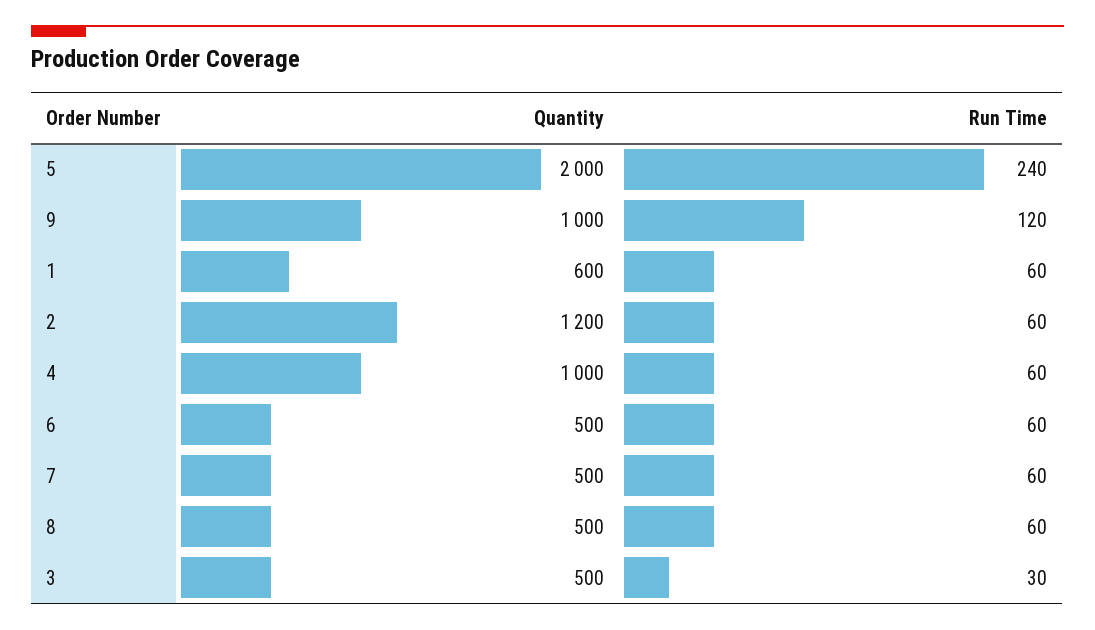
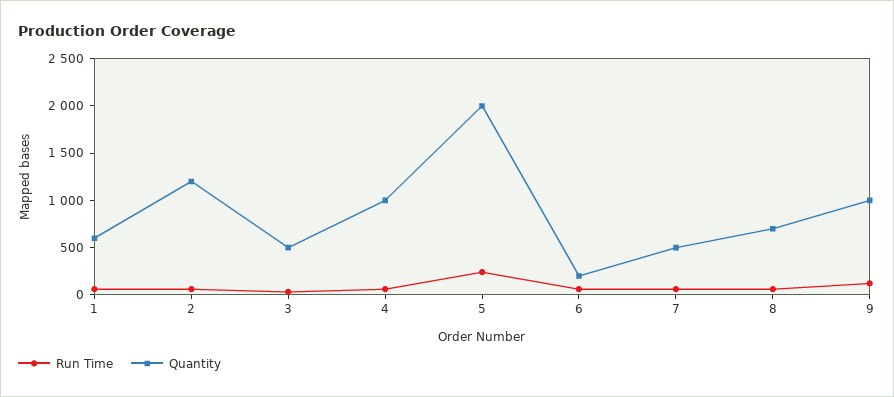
  {
    "Quantity": {
      "5": 2000,
      "9": 1000,
      "1": 600,
      "2": 1200,
      "4": 1000,
-     "6": 500,
+     "6": 200,
      "7": 500,
-     "8": 500,
+     "8": 700,
      "3": 500
    },
    "Run Time": {
      "5": 240,
      "9": 120,
      "1": 60,
      "2": 60,
      "4": 60,
      "6": 60,
      "7": 60,
      "8": 60,
      "3": 30
    }
  }

